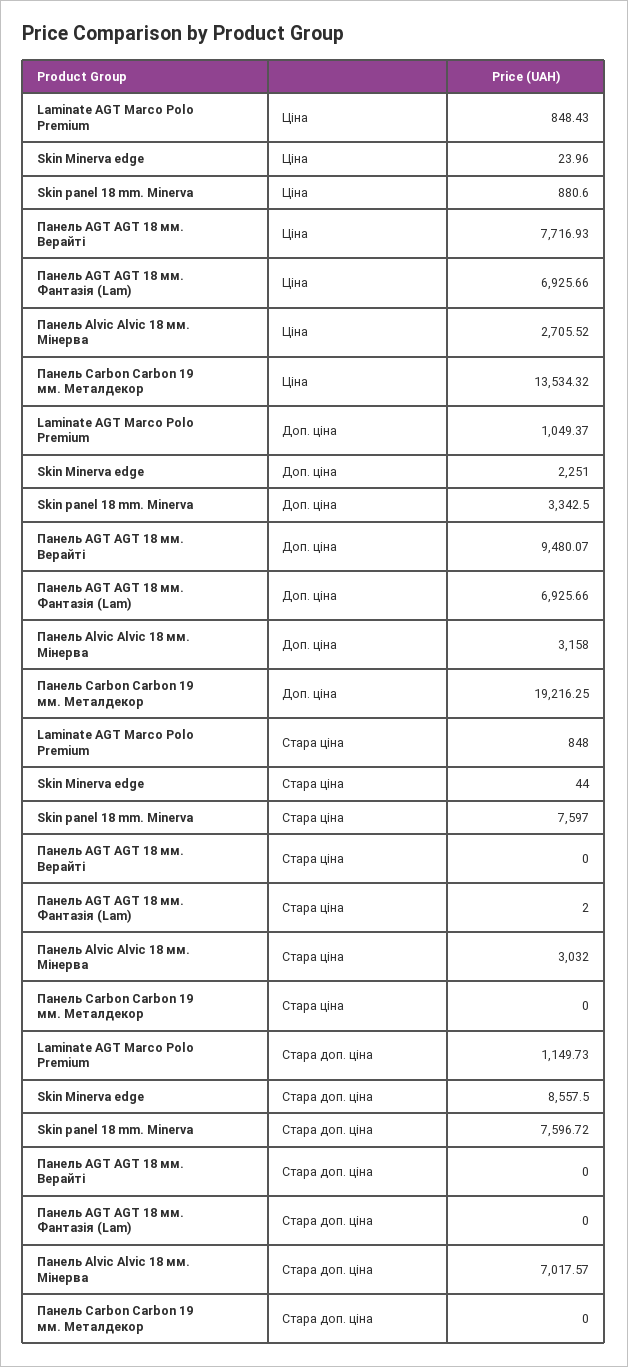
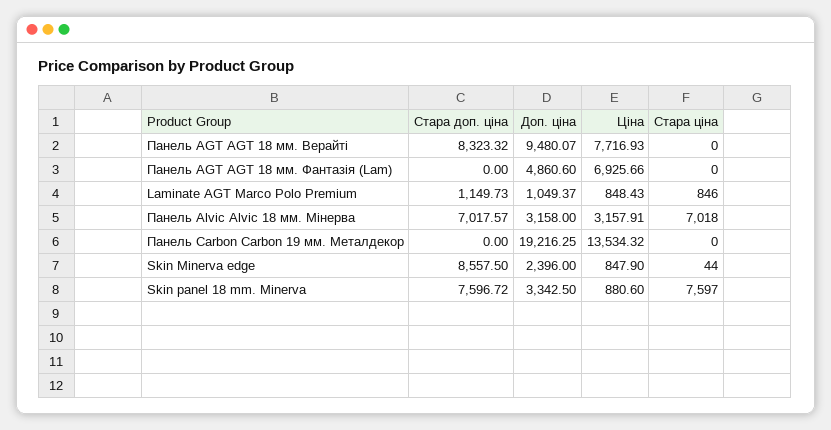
  {
    "Laminate AGT Marco Polo Premium": {
      "Ціна": 848.43,
      "Доп. ціна": 1049.37,
-     "Стара ціна": 848,
+     "Стара ціна": 846,
      "Стара доп. ціна": 1149.73
    },
    "Skin Minerva edge": {
-     "Ціна": 23.96,
+     "Ціна": 847.9,
-     "Доп. ціна": 2251,
+     "Доп. ціна": 2396,
      "Стара ціна": 44,
      "Стара доп. ціна": 8557.5
    },
    "Skin panel 18 mm. Minerva": {
      "Ціна": 880.6,
      "Доп. ціна": 3342.5,
      "Стара ціна": 7597,
      "Стара доп. ціна": 7596.72
    },
    "Панель AGT AGT 18 мм. Верайті": {
      "Ціна": 7716.93,
      "Доп. ціна": 9480.07,
      "Стара ціна": 0,
-     "Стара доп. ціна": 0
+     "Стара доп. ціна": 8323.32
    },
    "Панель AGT AGT 18 мм. Фантазія (Lam)": {
      "Ціна": 6925.66,
-     "Доп. ціна": 6925.66,
+     "Доп. ціна": 4860.6,
-     "Стара ціна": 2,
+     "Стара ціна": 0,
      "Стара доп. ціна": 0
    },
    "Панель Alvic Alvic 18 мм. Мінерва": {
-     "Ціна": 2705.52,
+     "Ціна": 3157.91,
      "Доп. ціна": 3158,
-     "Стара ціна": 3032,
+     "Стара ціна": 7018,
      "Стара доп. ціна": 7017.57
    },
    "Панель Carbon Carbon 19 мм. Металдекор": {
      "Ціна": 13534.32,
      "Доп. ціна": 19216.25,
      "Стара ціна": 0,
      "Стара доп. ціна": 0
    }
  }

